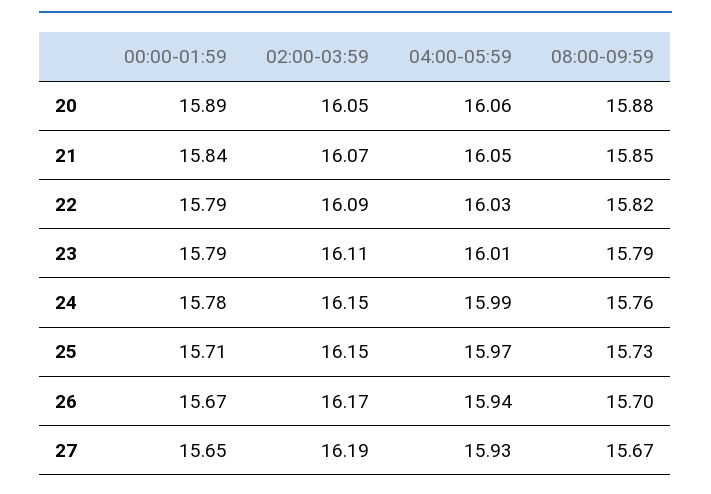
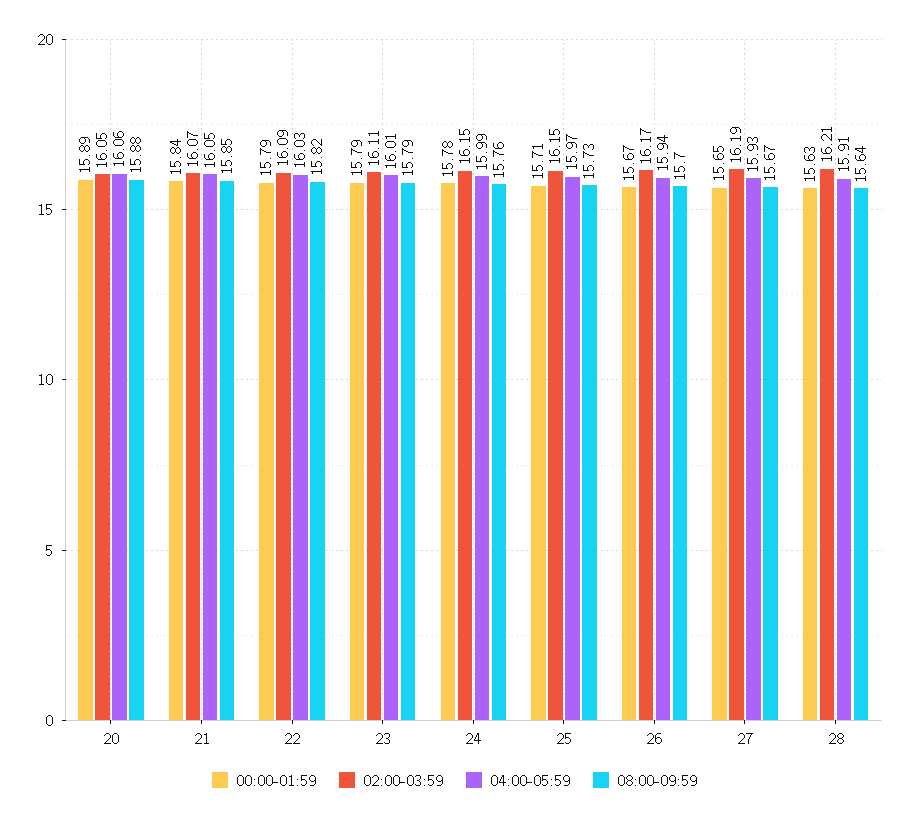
  {
    "00:00-01:59": {
      "20": 15.89,
      "21": 15.84,
      "22": 15.79,
      "23": 15.79,
      "24": 15.78,
      "25": 15.71,
      "26": 15.67,
-     "27": 15.65
+     "27": 15.65,
+     "28": 15.63
    },
    "02:00-03:59": {
      "20": 16.05,
      "21": 16.07,
      "22": 16.09,
      "23": 16.11,
      "24": 16.15,
      "25": 16.15,
      "26": 16.17,
-     "27": 16.19
+     "27": 16.19,
+     "28": 16.21
    },
    "04:00-05:59": {
      "20": 16.06,
      "21": 16.05,
      "22": 16.03,
      "23": 16.01,
      "24": 15.99,
      "25": 15.97,
      "26": 15.94,
-     "27": 15.93
+     "27": 15.93,
+     "28": 15.91
    },
    "08:00-09:59": {
      "20": 15.88,
      "21": 15.85,
      "22": 15.82,
      "23": 15.79,
      "24": 15.76,
      "25": 15.73,
      "26": 15.7,
-     "27": 15.67
+     "27": 15.67,
+     "28": 15.64
    }
  }

